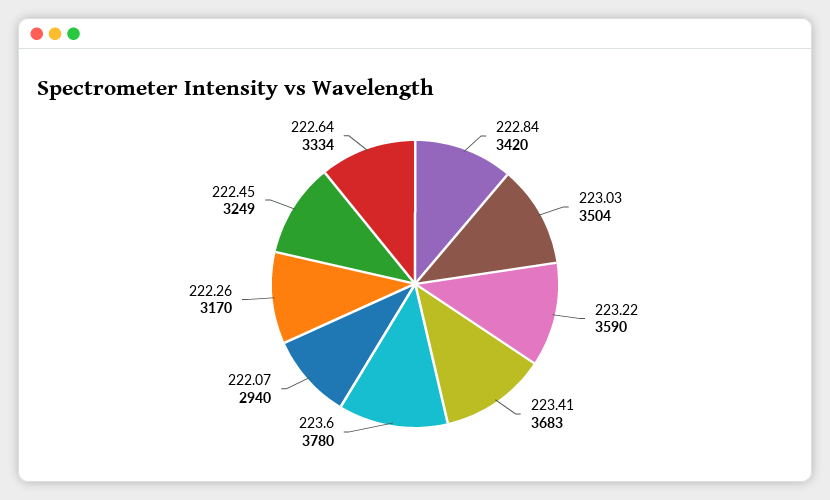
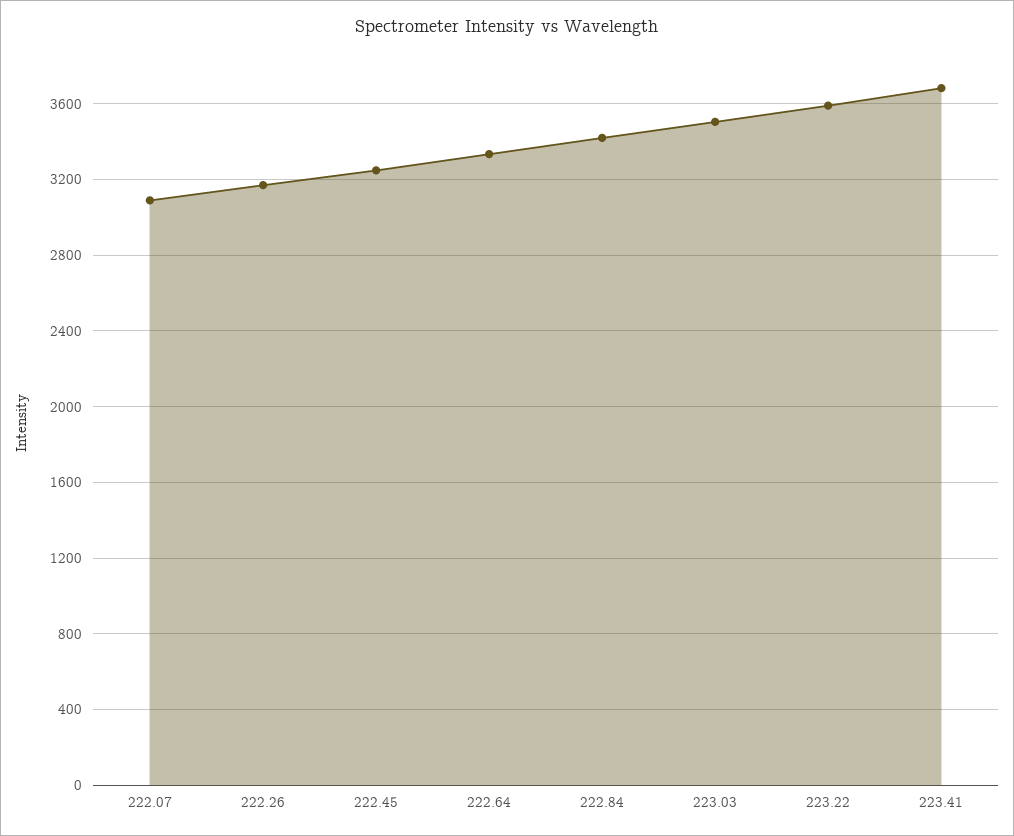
  {
    "222.84": 3420,
    "223.03": 3504,
    "223.22": 3590,
    "223.41": 3683,
-   "223.6": 3780,
-   "222.07": 2940,
+   "222.07": 3100,
    "222.26": 3170,
    "222.45": 3249,
    "222.64": 3334
  }

